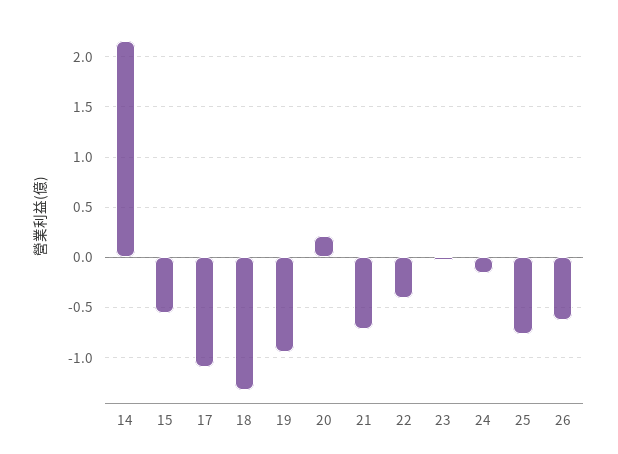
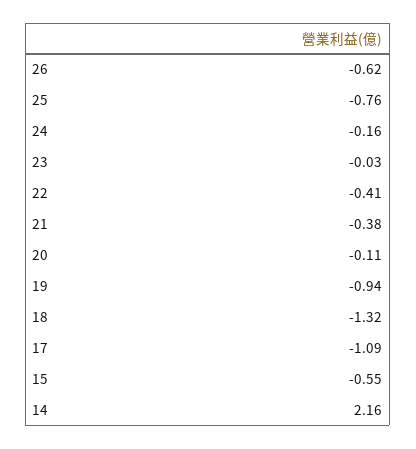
  {
    "14": 2.16,
    "15": -0.55,
    "17": -1.09,
    "18": -1.32,
    "19": -0.94,
-   "20": 0.2,
+   "20": -0.11,
-   "21": -0.7,
+   "21": -0.38,
    "22": -0.41,
    "23": -0.03,
    "24": -0.16,
    "25": -0.76,
    "26": -0.62
  }

